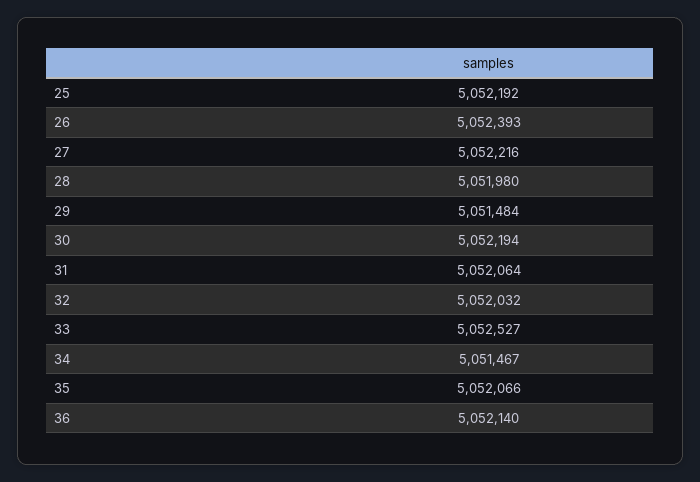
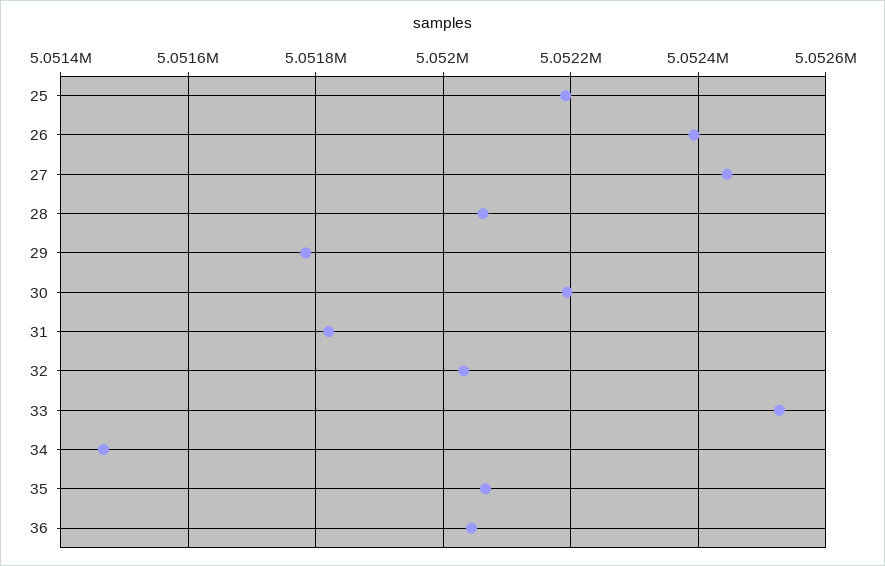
  {
    "25": 5052192,
    "26": 5052393,
-   "27": 5052216,
+   "27": 5052440,
-   "28": 5051980,
+   "28": 5052060,
-   "29": 5051484,
+   "29": 5051780,
    "30": 5052194,
-   "31": 5052064,
+   "31": 5051820,
    "32": 5052032,
    "33": 5052527,
    "34": 5051467,
    "35": 5052066,
-   "36": 5052140
+   "36": 5052040
  }

